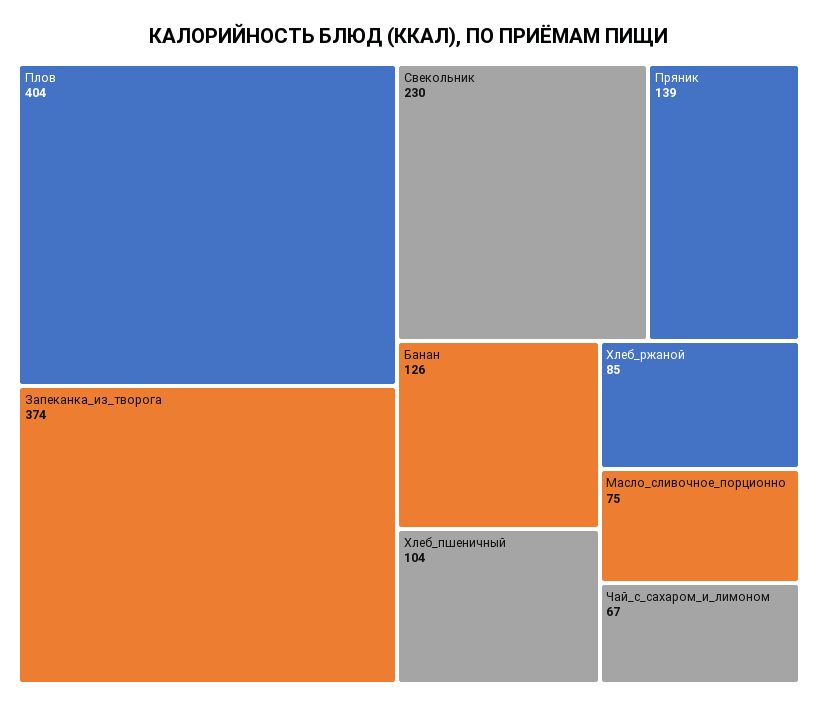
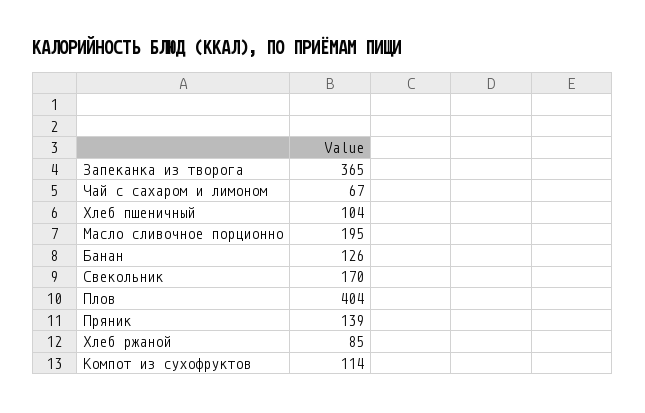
  {
    "Плов": 404,
-   "Запеканка_из_творога": 374,
+   "Запеканка_из_творога": 365,
-   "Свекольник": 230,
+   "Свекольник": 170,
    "Пряник": 139,
    "Банан": 126,
    "Хлеб_пшеничный": 104,
    "Хлеб_ржаной": 85,
-   "Масло_сливочное_порционно": 75,
+   "Масло_сливочное_порционно": 195,
-   "Чай_с_сахаром_и_лимоном": 67
+   "Чай_с_сахаром_и_лимоном": 67,
+   "Компот из сухофруктов": 114
  }

